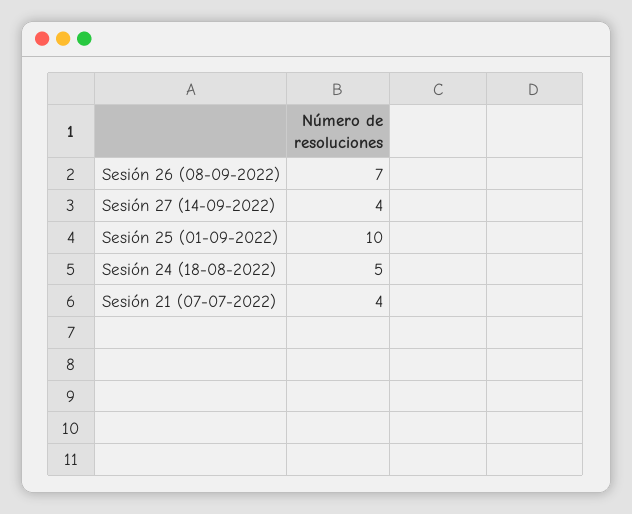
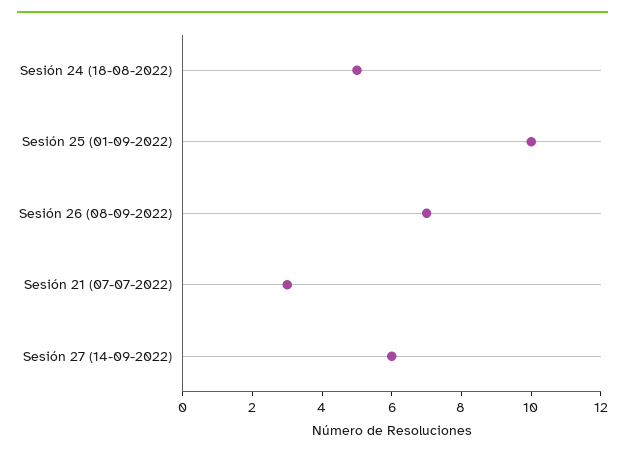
  {
    "Sesión 26 (08-09-2022)": 7,
-   "Sesión 27 (14-09-2022)": 4,
+   "Sesión 27 (14-09-2022)": 6,
    "Sesión 25 (01-09-2022)": 10,
    "Sesión 24 (18-08-2022)": 5,
-   "Sesión 21 (07-07-2022)": 4
+   "Sesión 21 (07-07-2022)": 3
  }

